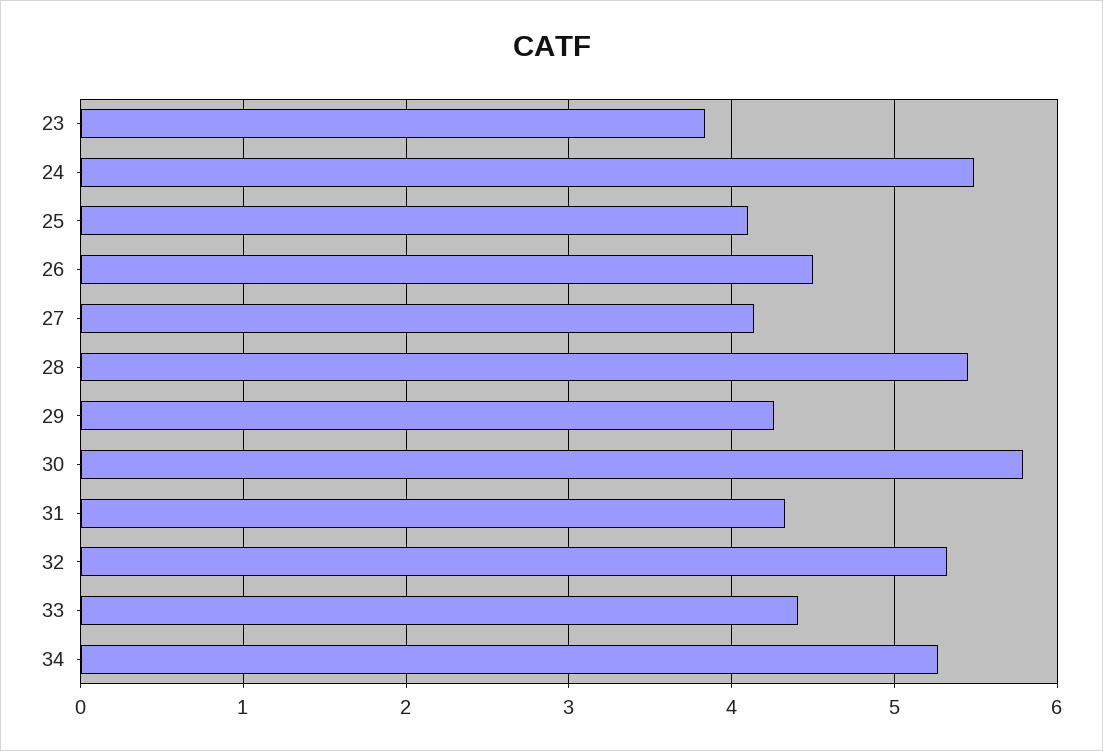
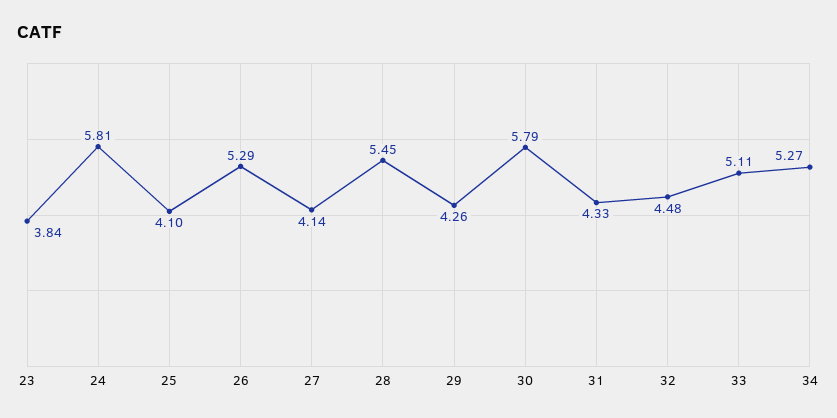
  {
    "23": 3.84,
-   "24": 5.5,
+   "24": 5.81,
    "25": 4.1,
-   "26": 4.5,
+   "26": 5.29,
    "27": 4.14,
    "28": 5.45,
    "29": 4.26,
    "30": 5.79,
    "31": 4.33,
-   "32": 5.3,
+   "32": 4.48,
-   "33": 4.4,
+   "33": 5.11,
    "34": 5.27
  }

